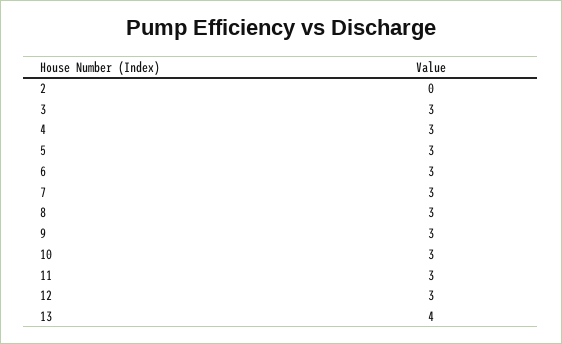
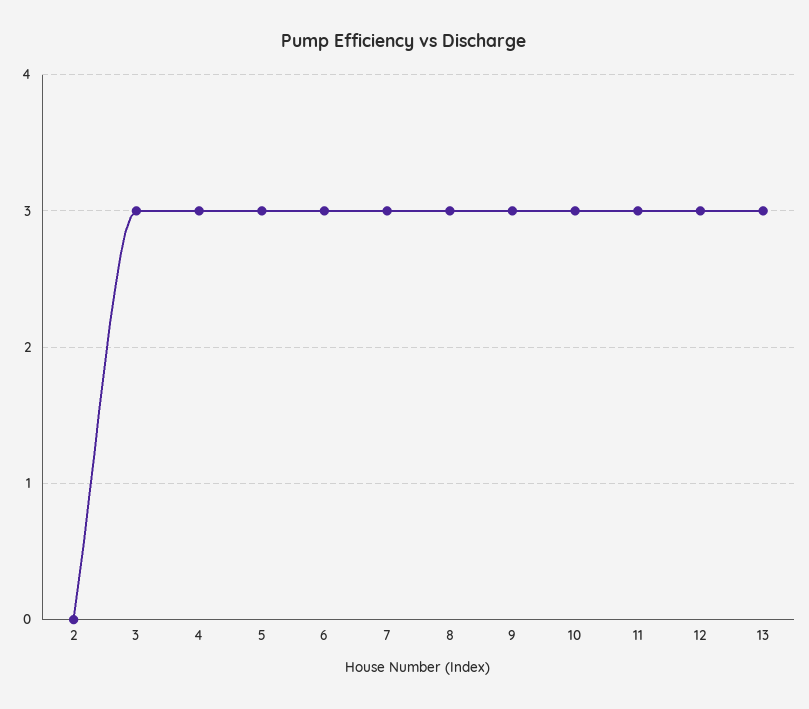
  {
    "2": 0,
    "3": 3,
    "4": 3,
    "5": 3,
    "6": 3,
    "7": 3,
    "8": 3,
    "9": 3,
    "10": 3,
    "11": 3,
    "12": 3,
-   "13": 4
+   "13": 3
  }

